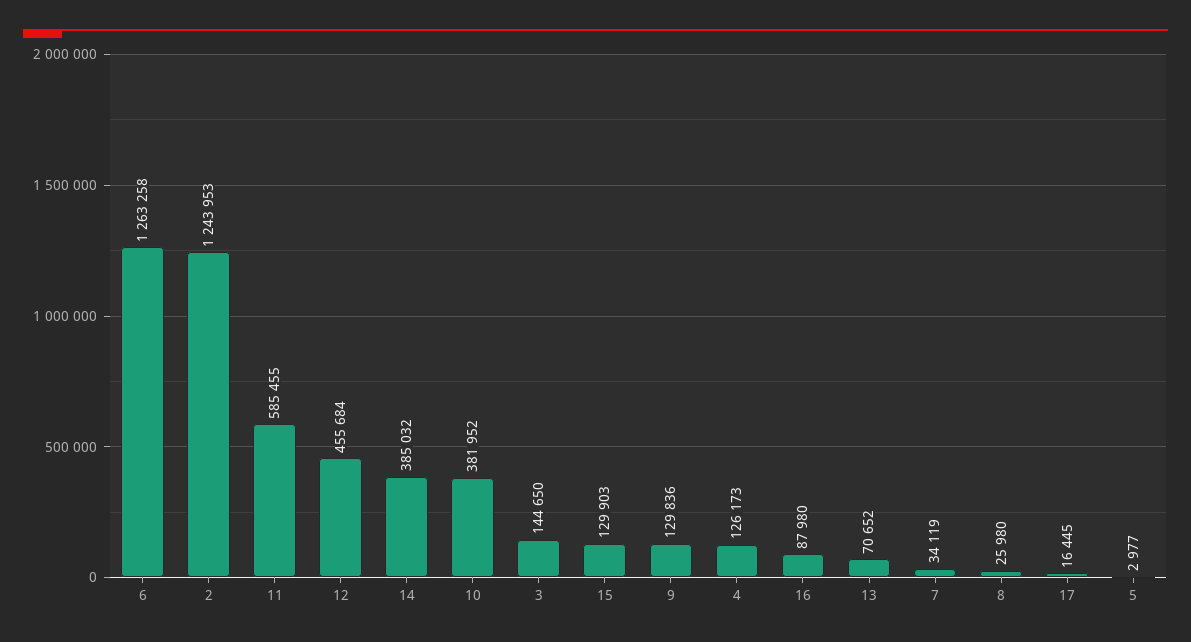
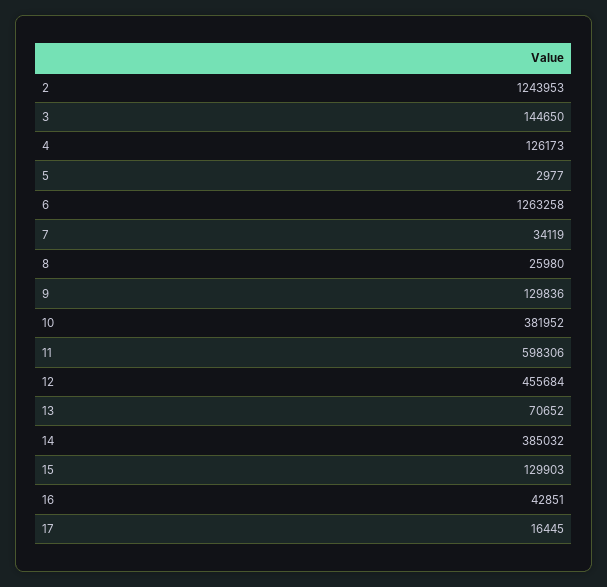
  {
    "6": 1263258,
    "2": 1243953,
-   "11": 585455,
+   "11": 598306,
    "12": 455684,
    "14": 385032,
    "10": 381952,
    "3": 144650,
    "15": 129903,
    "9": 129836,
    "4": 126173,
-   "16": 87980,
+   "16": 42851,
    "13": 70652,
    "7": 34119,
    "8": 25980,
    "17": 16445,
    "5": 2977
  }

